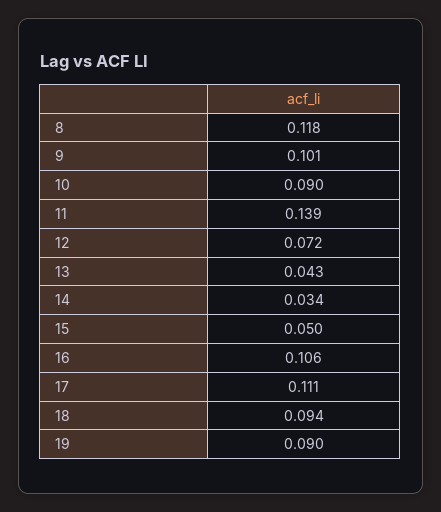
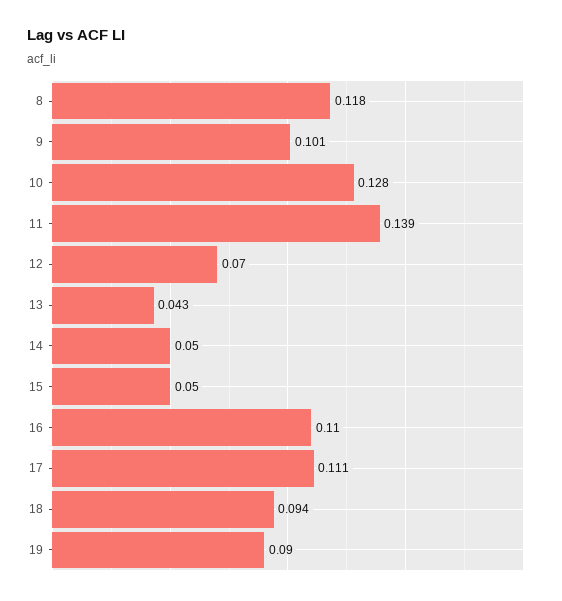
  {
    "8": 0.118,
    "9": 0.101,
-   "10": 0.09,
+   "10": 0.128,
    "11": 0.139,
-   "12": 0.072,
+   "12": 0.07,
    "13": 0.043,
-   "14": 0.034,
+   "14": 0.05,
    "15": 0.05,
-   "16": 0.106,
+   "16": 0.11,
    "17": 0.111,
    "18": 0.094,
    "19": 0.09
  }

